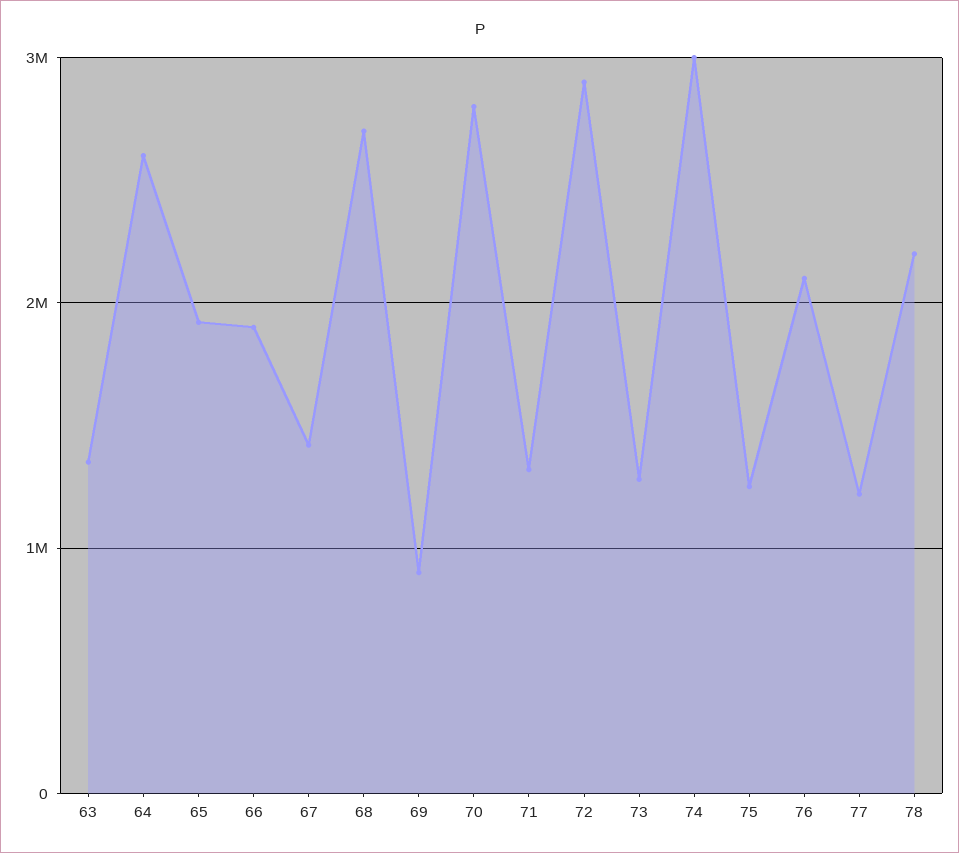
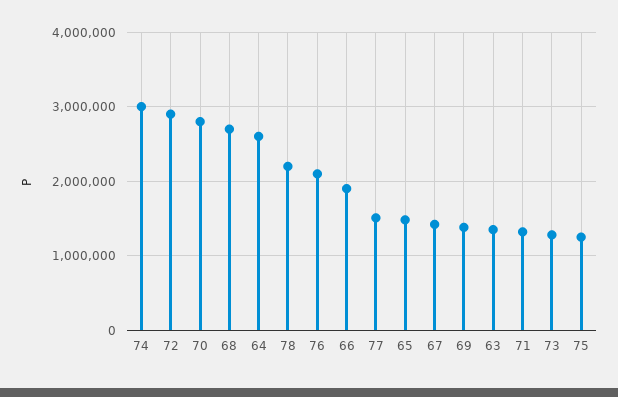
  {
    "63": 1400000,
    "64": 2600000,
-   "65": 1900000,
+   "65": 1500000,
    "66": 1900000,
    "67": 1400000,
    "68": 2700000,
-   "69": 900000,
+   "69": 1400000,
    "70": 2800000,
    "71": 1300000,
    "72": 2900000,
    "73": 1300000,
    "74": 3000000,
    "75": 1300000,
    "76": 2100000,
-   "77": 1200000,
+   "77": 1500000,
    "78": 2200000
  }

